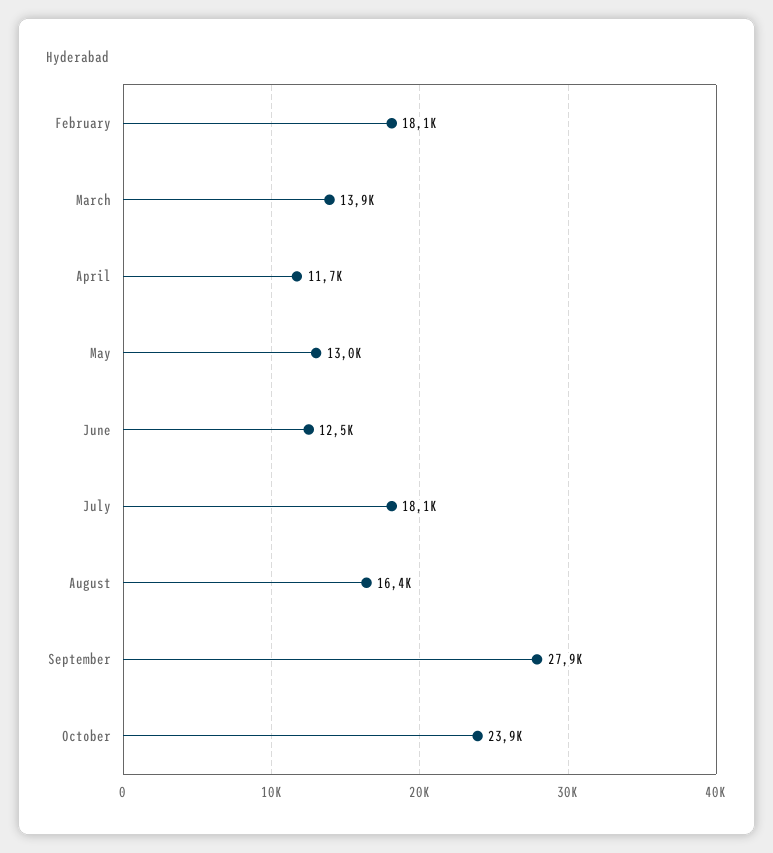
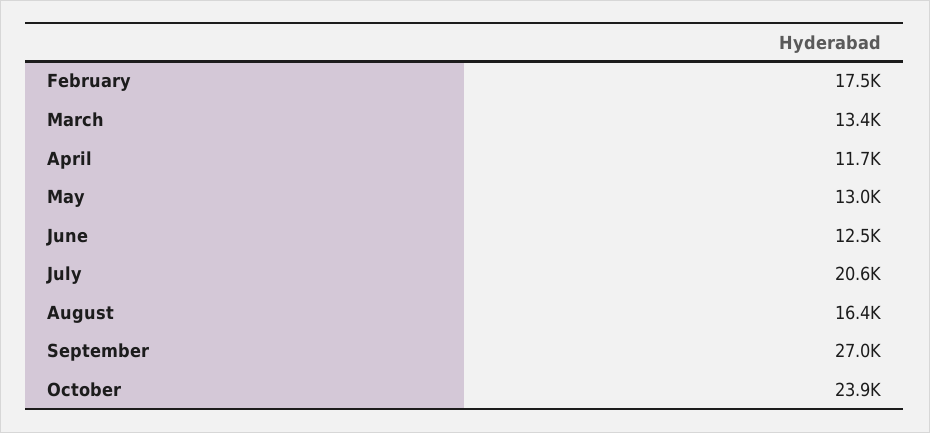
  {
-   "February": 18100,
+   "February": 17500,
-   "March": 13900,
+   "March": 13400,
    "April": 11700,
    "May": 13000,
    "June": 12500,
-   "July": 18100,
+   "July": 20600,
    "August": 16400,
-   "September": 27900,
+   "September": 27000,
    "October": 23900
  }

